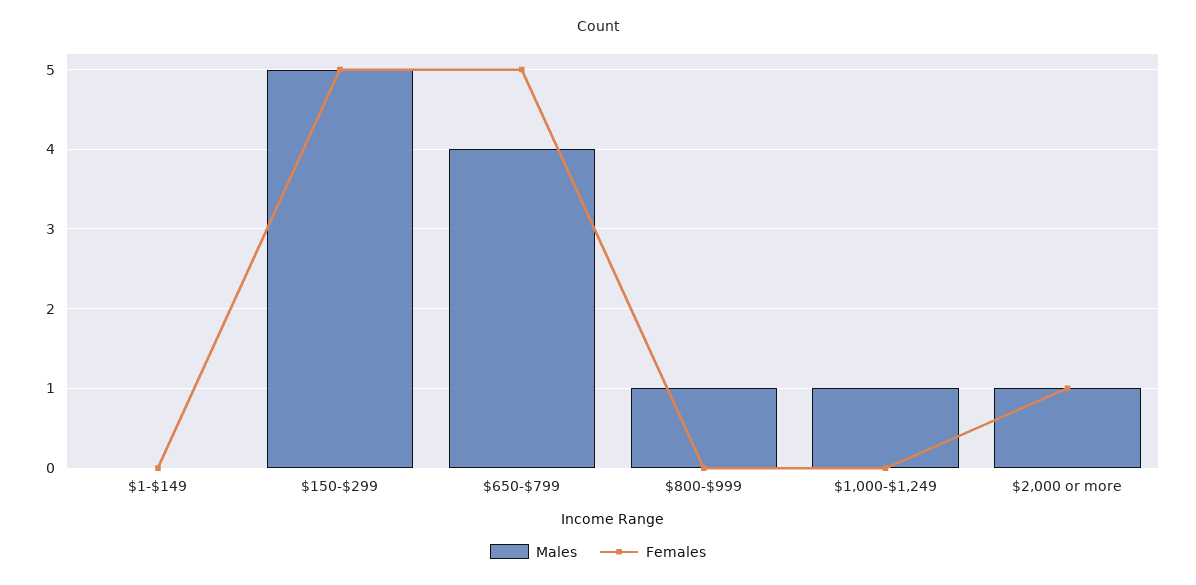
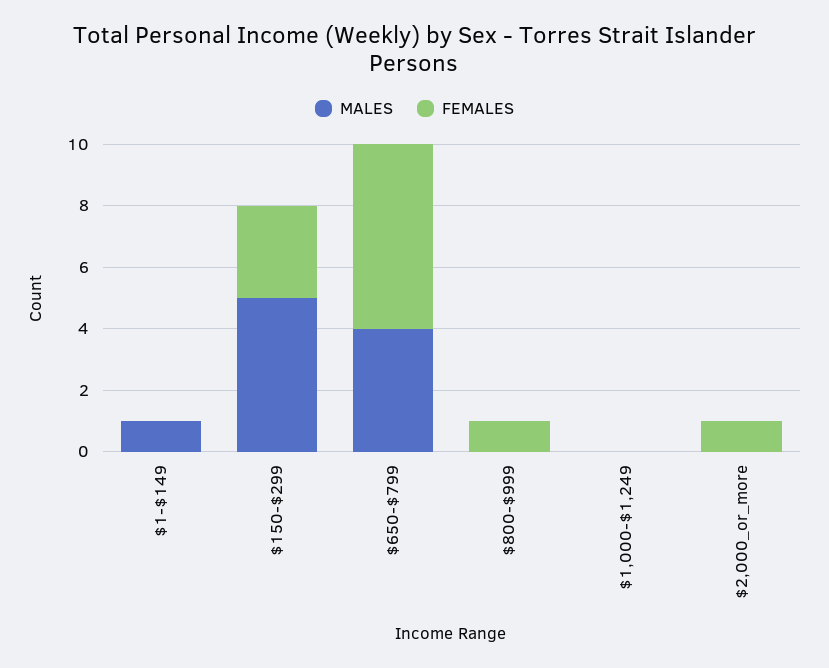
  {
    "Males": {
-     "$1-$149": 0,
+     "$1-$149": 1,
      "$150-$299": 5,
      "$650-$799": 4,
-     "$800-$999": 1,
+     "$800-$999": 0,
-     "$1,000-$1,249": 1,
+     "$1,000-$1,249": 0,
-     "$2,000 or more": 1
+     "$2,000 or more": 0
    },
    "Females": {
      "$1-$149": 0,
-     "$150-$299": 5,
+     "$150-$299": 3,
-     "$650-$799": 5,
+     "$650-$799": 6,
-     "$800-$999": 0,
+     "$800-$999": 1,
      "$1,000-$1,249": 0,
      "$2,000 or more": 1
    }
  }

